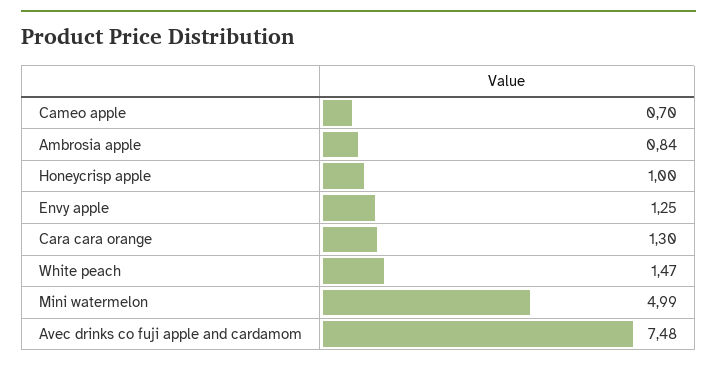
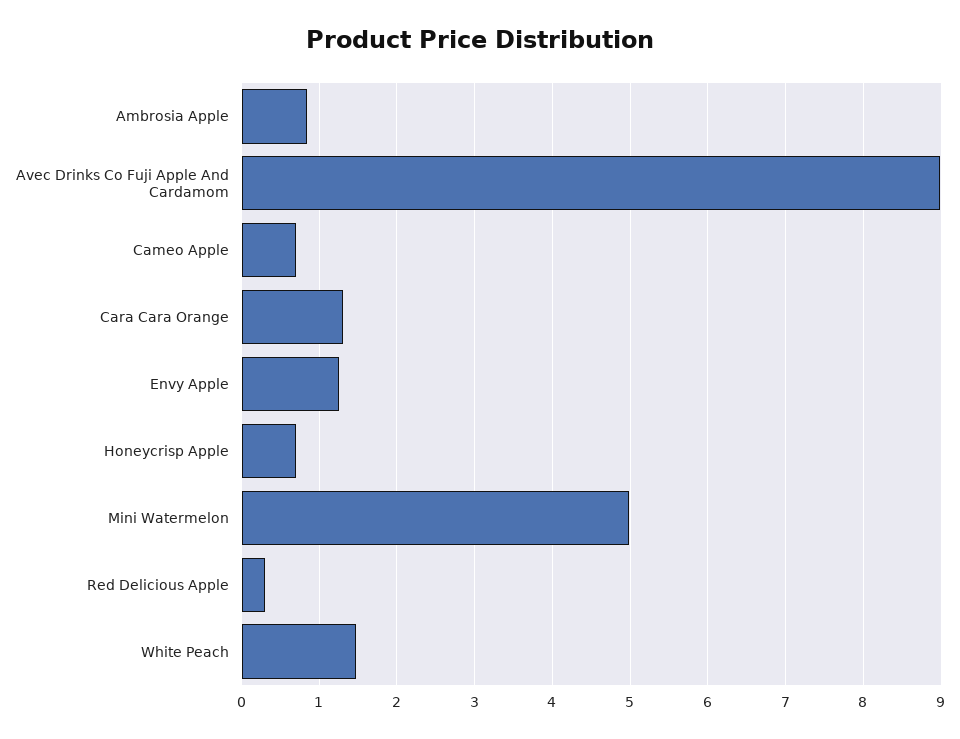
  {
    "Cameo apple": 0.7,
    "Ambrosia apple": 0.84,
-   "Honeycrisp apple": 1,
+   "Honeycrisp apple": 0.7,
    "Envy apple": 1.25,
    "Cara cara orange": 1.3,
    "White peach": 1.47,
    "Mini watermelon": 4.99,
-   "Avec drinks co fuji apple and cardamom": 7.48
+   "Avec drinks co fuji apple and cardamom": 9,
+   "Red Delicious Apple": 0.3
  }

